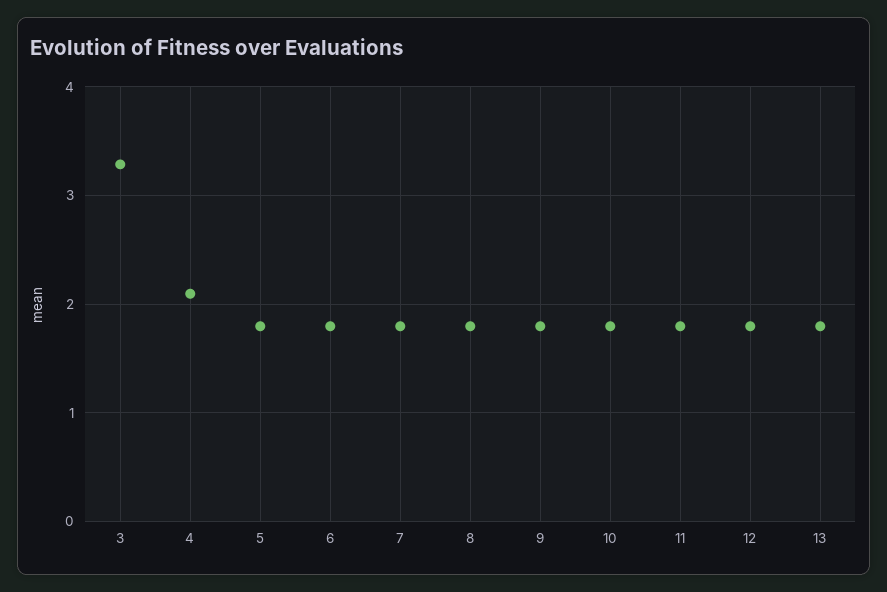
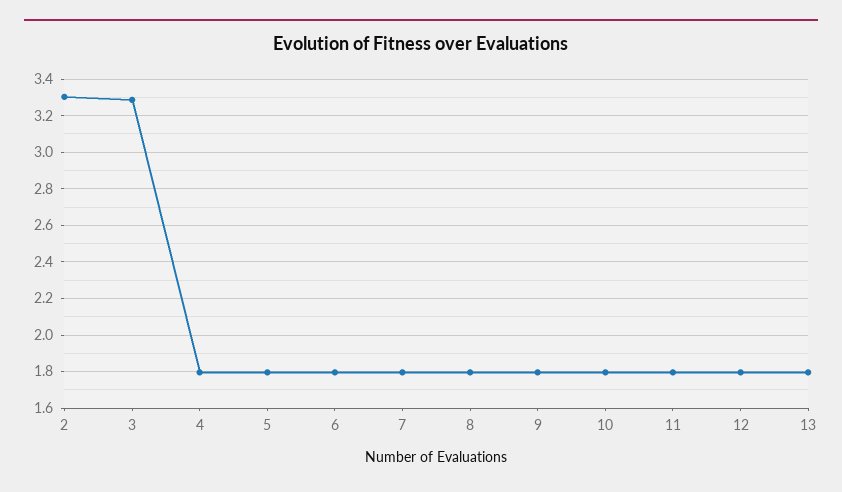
  {
    "3": 3.3,
-   "4": 2.1,
+   "4": 1.8,
    "5": 1.8,
    "6": 1.8,
    "7": 1.8,
    "8": 1.8,
    "9": 1.8,
    "10": 1.8,
    "11": 1.8,
    "12": 1.8,
-   "13": 1.8
+   "13": 1.8,
+   "2": 3.3
  }

